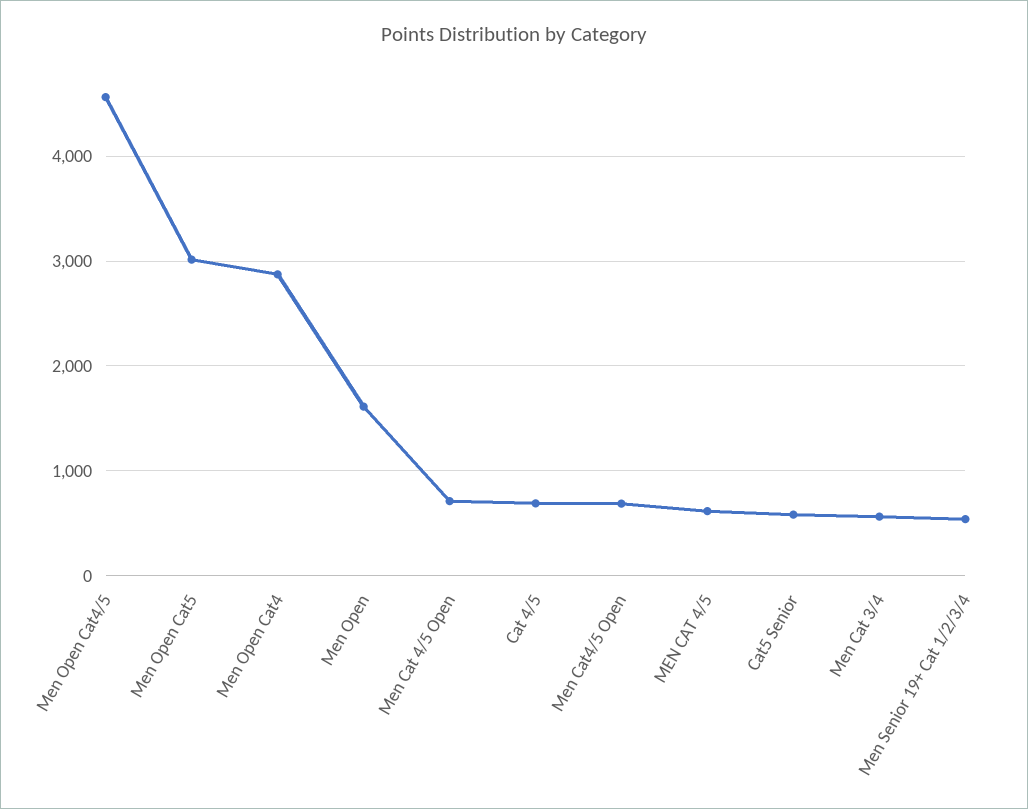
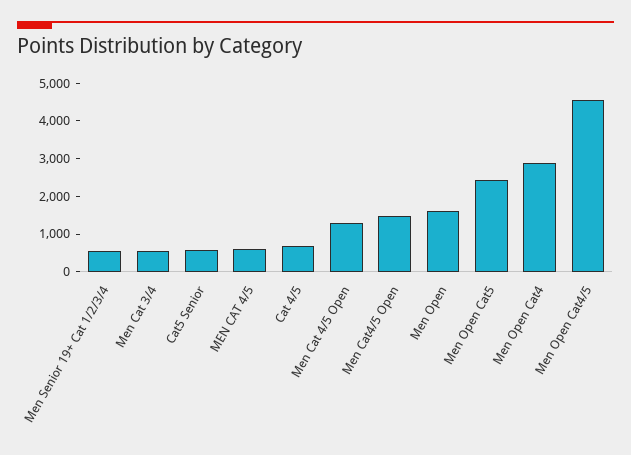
  {
    "Men Open Cat4/5": 4600,
-   "Men Open Cat5": 3000,
+   "Men Open Cat5": 2500,
    "Men Open Cat4": 2900,
    "Men Open": 1600,
-   "Men Cat 4/5 Open": 700,
+   "Men Cat 4/5 Open": 1250,
    "Cat 4/5": 700,
-   "Men Cat4/5 Open": 700,
+   "Men Cat4/5 Open": 1500,
    "MEN CAT 4/5": 600,
    "Cat5 Senior": 600,
    "Men Cat 3/4": 600,
    "Men Senior 19+ Cat 1/2/3/4": 500
  }

